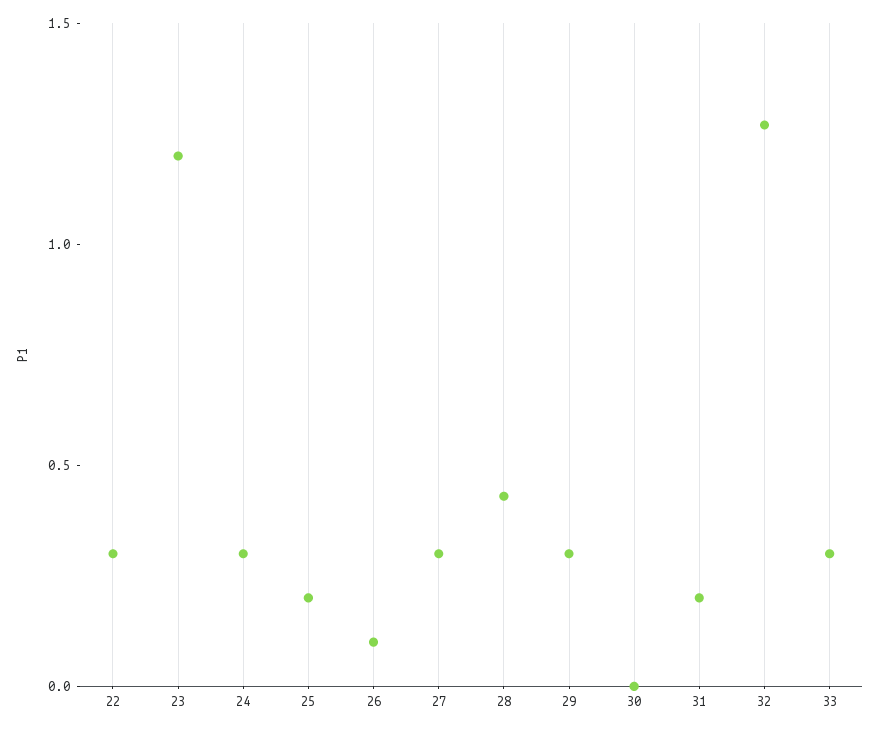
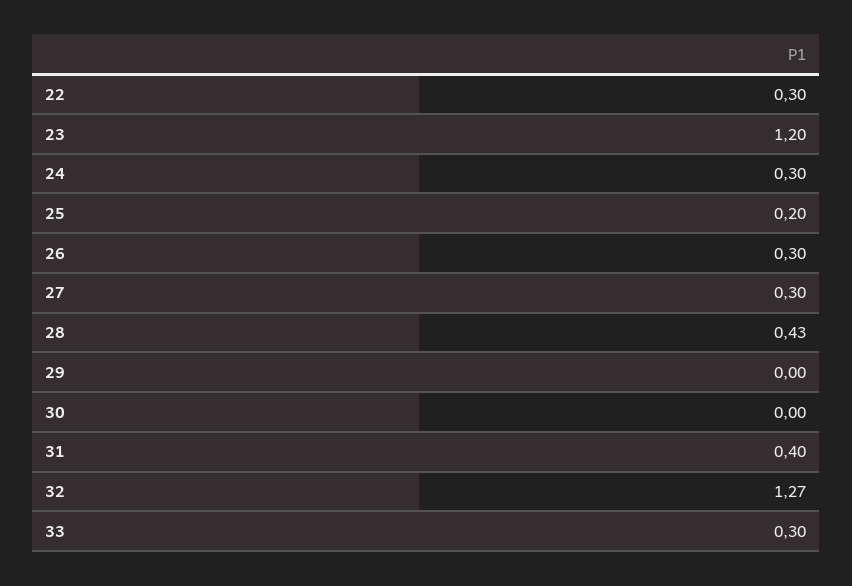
  {
    "22": 0.3,
    "23": 1.2,
    "24": 0.3,
    "25": 0.2,
-   "26": 0.1,
+   "26": 0.3,
    "27": 0.3,
    "28": 0.43,
-   "29": 0.3,
+   "29": 0,
    "30": 0,
-   "31": 0.2,
+   "31": 0.4,
    "32": 1.27,
    "33": 0.3
  }

